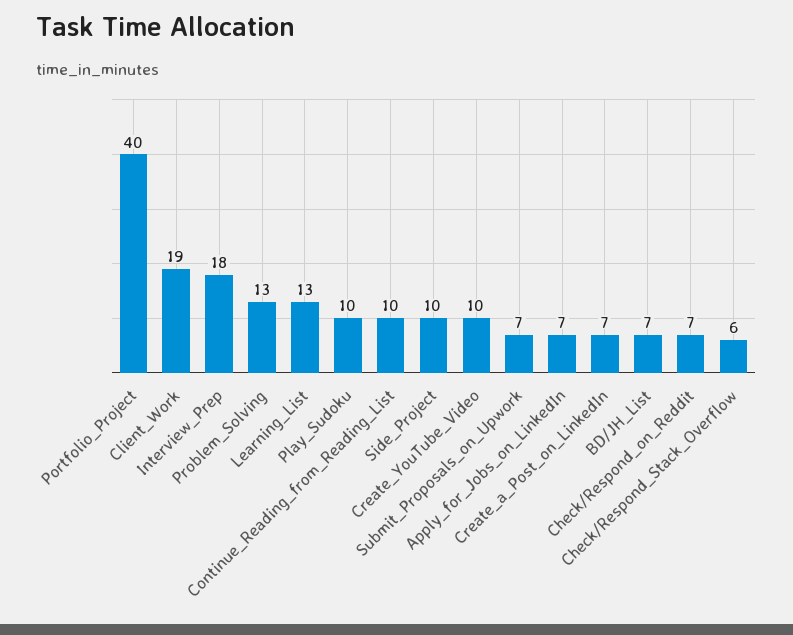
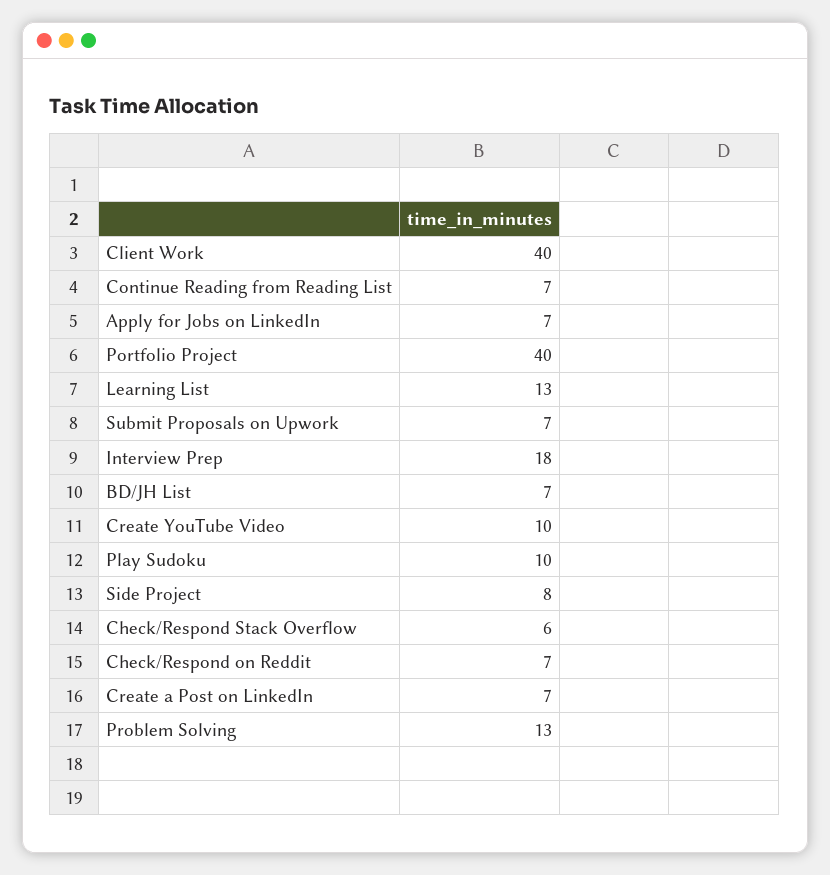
  {
    "Portfolio_Project": 40,
-   "Client_Work": 19,
+   "Client_Work": 40,
    "Interview_Prep": 18,
    "Problem_Solving": 13,
    "Learning_List": 13,
    "Play_Sudoku": 10,
-   "Continue_Reading_from_Reading_List": 10,
+   "Continue_Reading_from_Reading_List": 7,
-   "Side_Project": 10,
+   "Side_Project": 8,
    "Create_YouTube_Video": 10,
    "Submit_Proposals_on_Upwork": 7,
    "Apply_for_Jobs_on_LinkedIn": 7,
    "Create_a_Post_on_LinkedIn": 7,
    "BD/JH_List": 7,
    "Check/Respond_on_Reddit": 7,
    "Check/Respond_Stack_Overflow": 6
  }

